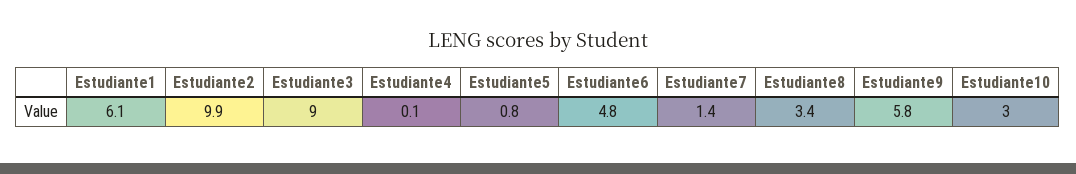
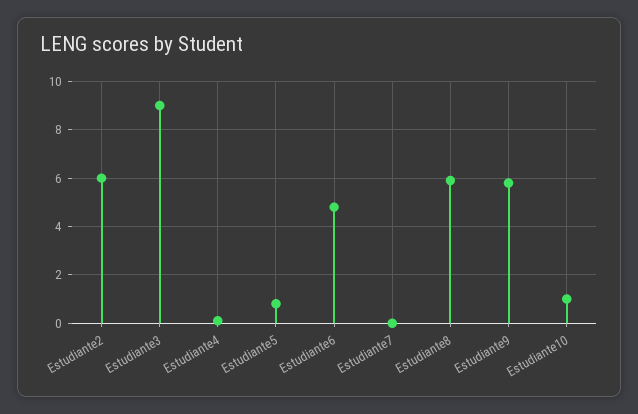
  {
-   "Estudiante1": 6.1,
-   "Estudiante2": 9.9,
+   "Estudiante2": 6,
    "Estudiante3": 9,
    "Estudiante4": 0.1,
    "Estudiante5": 0.8,
    "Estudiante6": 4.8,
-   "Estudiante7": 1.4,
+   "Estudiante7": 0,
-   "Estudiante8": 3.4,
+   "Estudiante8": 6,
    "Estudiante9": 5.8,
-   "Estudiante10": 3
+   "Estudiante10": 1
  }

